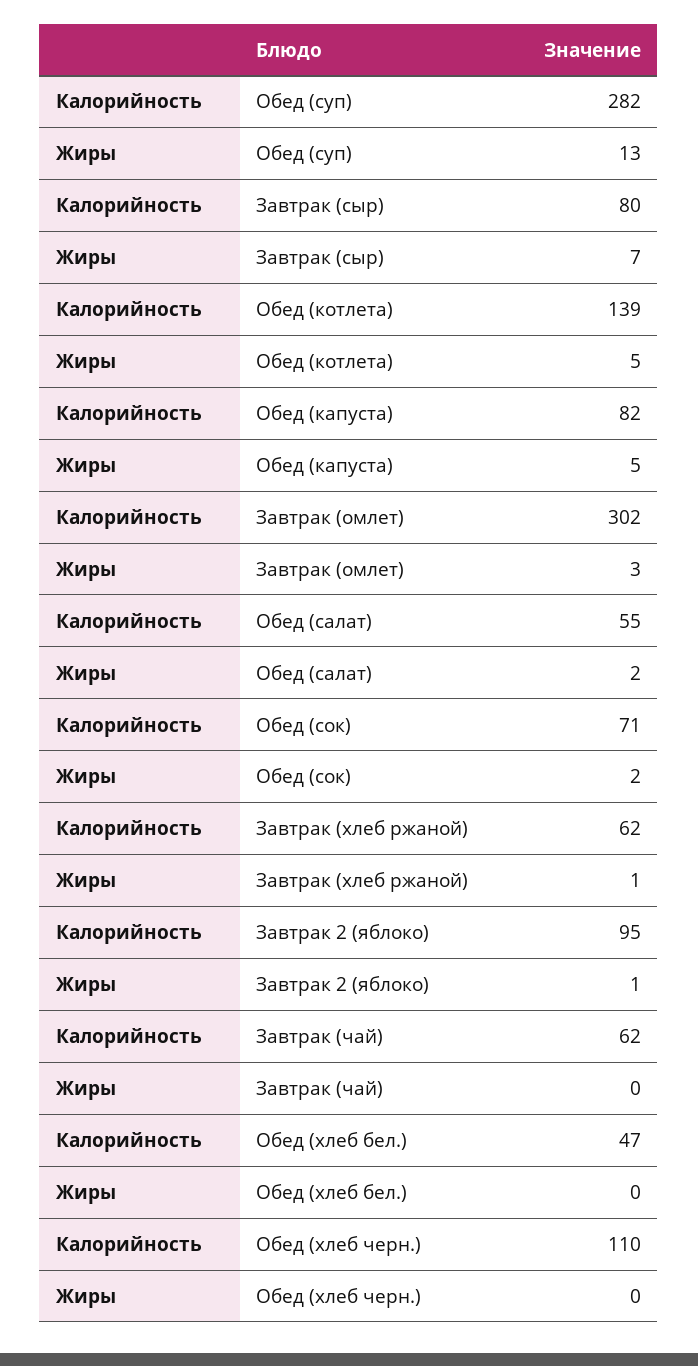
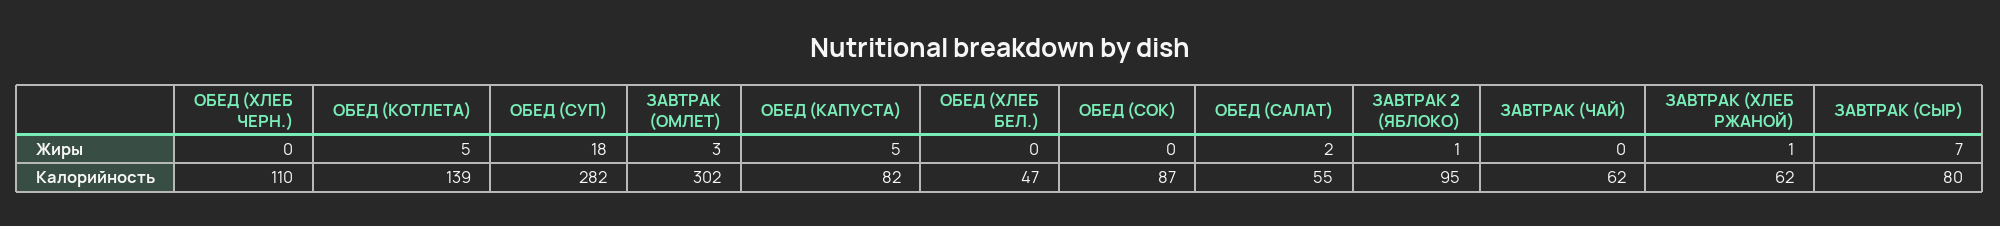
  {
    "Калорийность": {
      "Обед (суп)": 282,
      "Завтрак (сыр)": 80,
      "Обед (котлета)": 139,
      "Обед (капуста)": 82,
      "Завтрак (омлет)": 302,
      "Обед (салат)": 55,
-     "Обед (сок)": 71,
+     "Обед (сок)": 87,
      "Завтрак (хлеб ржаной)": 62,
      "Завтрак 2 (яблоко)": 95,
      "Завтрак (чай)": 62,
      "Обед (хлеб бел.)": 47,
      "Обед (хлеб черн.)": 110
    },
    "Жиры": {
-     "Обед (суп)": 13,
+     "Обед (суп)": 18,
      "Завтрак (сыр)": 7,
      "Обед (котлета)": 5,
      "Обед (капуста)": 5,
      "Завтрак (омлет)": 3,
      "Обед (салат)": 2,
-     "Обед (сок)": 2,
+     "Обед (сок)": 0,
      "Завтрак (хлеб ржаной)": 1,
      "Завтрак 2 (яблоко)": 1,
      "Завтрак (чай)": 0,
      "Обед (хлеб бел.)": 0,
      "Обед (хлеб черн.)": 0
    }
  }

